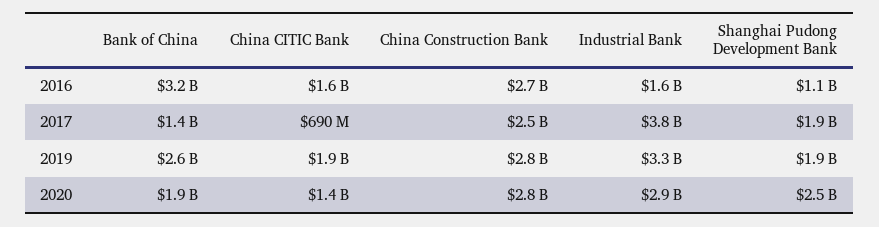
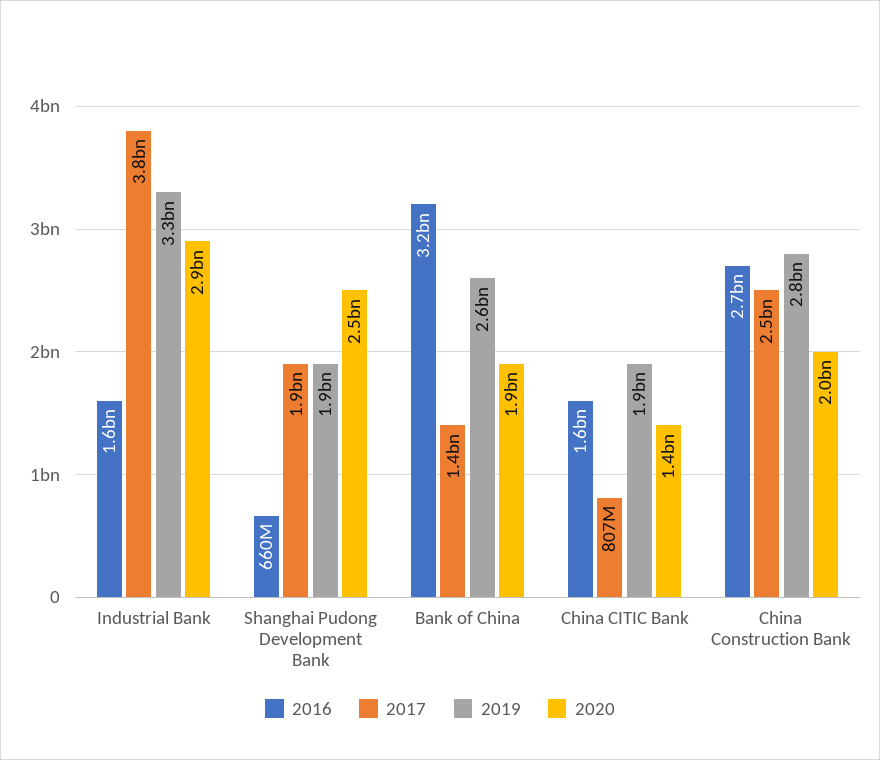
  {
    "2016": {
      "Bank of China": 3200000000,
      "China CITIC Bank": 1600000000,
      "China Construction Bank": 2700000000,
      "Industrial Bank": 1600000000,
-     "Shanghai Pudong Development Bank": 1100000000
+     "Shanghai Pudong Development Bank": 660000000
    },
    "2017": {
      "Bank of China": 1400000000,
-     "China CITIC Bank": 690000000,
+     "China CITIC Bank": 807000000,
      "China Construction Bank": 2500000000,
      "Industrial Bank": 3800000000,
      "Shanghai Pudong Development Bank": 1900000000
    },
    "2019": {
      "Bank of China": 2600000000,
      "China CITIC Bank": 1900000000,
      "China Construction Bank": 2800000000,
      "Industrial Bank": 3300000000,
      "Shanghai Pudong Development Bank": 1900000000
    },
    "2020": {
      "Bank of China": 1900000000,
      "China CITIC Bank": 1400000000,
-     "China Construction Bank": 2800000000,
+     "China Construction Bank": 2000000000,
      "Industrial Bank": 2900000000,
      "Shanghai Pudong Development Bank": 2500000000
    }
  }

